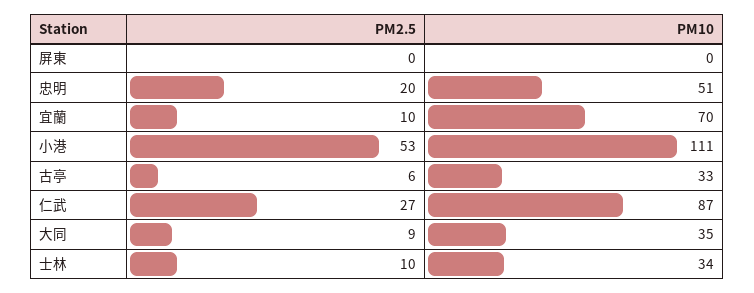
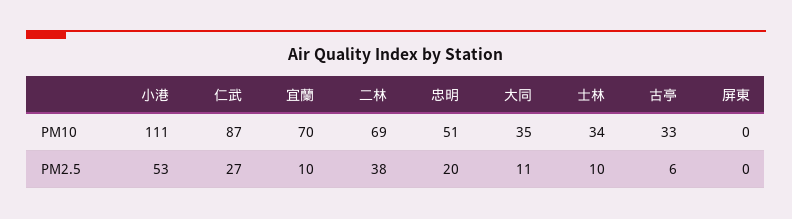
  {
    "PM2.5": {
      "屏東": 0,
      "忠明": 20,
      "宜蘭": 10,
      "小港": 53,
      "古亭": 6,
      "仁武": 27,
-     "大同": 9,
+     "大同": 11,
-     "士林": 10
+     "士林": 10,
+     "二林": 38
    },
    "PM10": {
      "屏東": 0,
      "忠明": 51,
      "宜蘭": 70,
      "小港": 111,
      "古亭": 33,
      "仁武": 87,
      "大同": 35,
-     "士林": 34
+     "士林": 34,
+     "二林": 69
    }
  }

